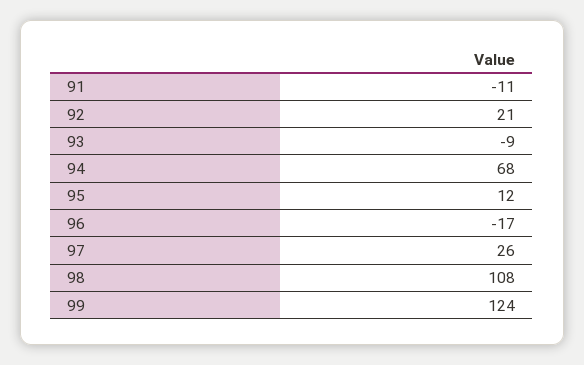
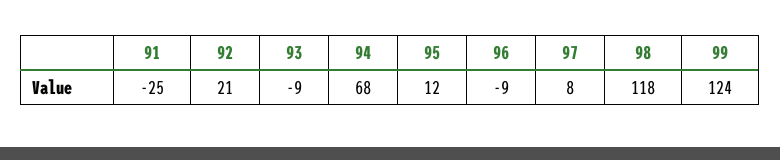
  {
-   "91": -11,
+   "91": -25,
    "92": 21,
    "93": -9,
    "94": 68,
    "95": 12,
-   "96": -17,
+   "96": -9,
-   "97": 26,
+   "97": 8,
-   "98": 108,
+   "98": 118,
    "99": 124
  }

